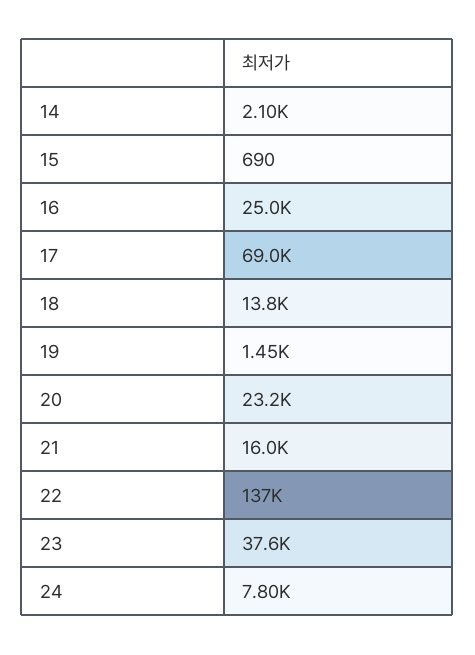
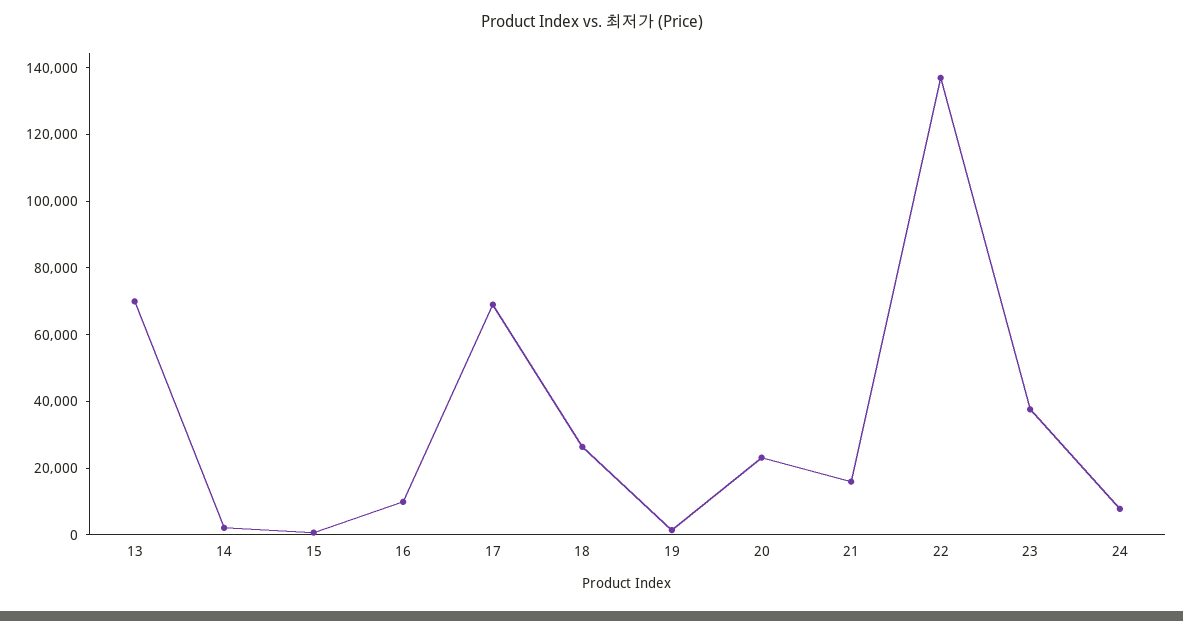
  {
    "14": 2100,
    "15": 690,
-   "16": 25000,
+   "16": 10000,
    "17": 69000,
-   "18": 13800,
+   "18": 25000,
    "19": 1450,
    "20": 23200,
    "21": 16000,
    "22": 137000,
    "23": 37600,
-   "24": 7800
+   "24": 7800,
+   "13": 70000
  }

